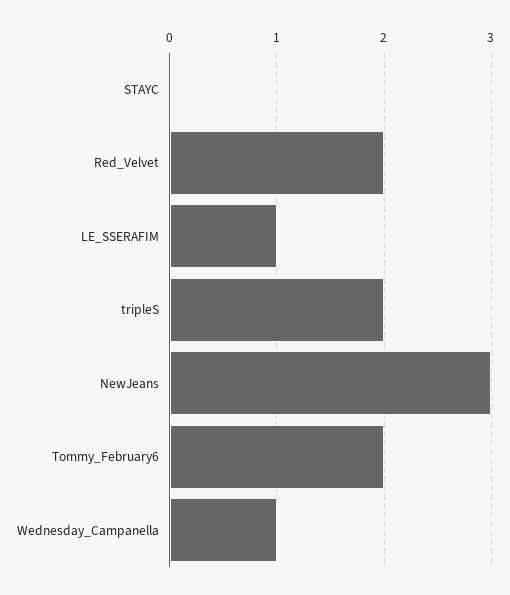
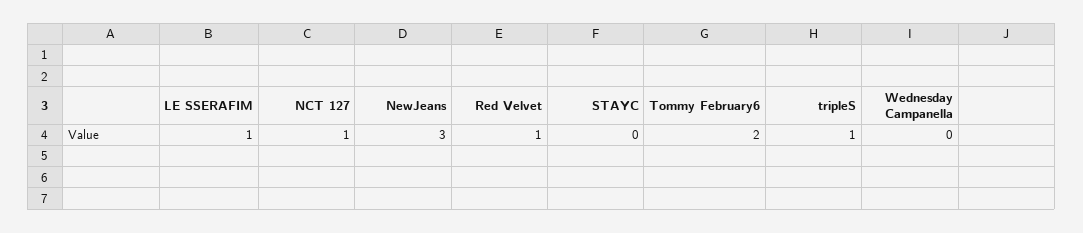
  {
    "STAYC": 0,
-   "Red_Velvet": 2,
+   "Red_Velvet": 1,
    "LE_SSERAFIM": 1,
-   "tripleS": 2,
+   "tripleS": 1,
    "NewJeans": 3,
    "Tommy_February6": 2,
-   "Wednesday_Campanella": 1
+   "Wednesday_Campanella": 0,
+   "NCT 127": 1
  }

